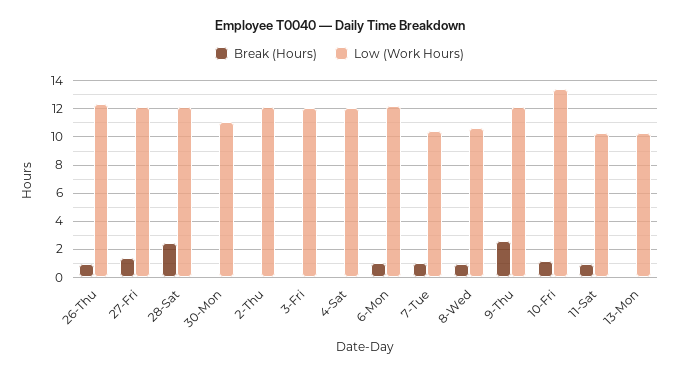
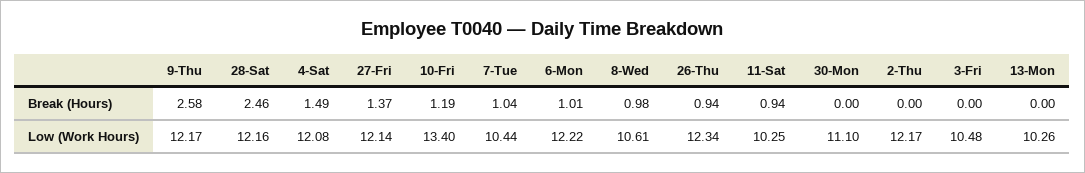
  {
    "Break (Hours)": {
      "26-Thu": 0.94,
      "27-Fri": 1.37,
      "28-Sat": 2.46,
      "30-Mon": 0,
      "2-Thu": 0,
      "3-Fri": 0,
-     "4-Sat": 0,
+     "4-Sat": 1.49,
      "6-Mon": 1.01,
      "7-Tue": 1.04,
      "8-Wed": 0.98,
      "9-Thu": 2.58,
      "10-Fri": 1.19,
      "11-Sat": 0.94,
      "13-Mon": 0
    },
    "Low (Work Hours)": {
      "26-Thu": 12.34,
      "27-Fri": 12.14,
      "28-Sat": 12.16,
      "30-Mon": 11.1,
      "2-Thu": 12.17,
-     "3-Fri": 12,
+     "3-Fri": 10.48,
      "4-Sat": 12.08,
      "6-Mon": 12.22,
      "7-Tue": 10.44,
      "8-Wed": 10.61,
      "9-Thu": 12.17,
      "10-Fri": 13.4,
      "11-Sat": 10.25,
      "13-Mon": 10.26
    }
  }

